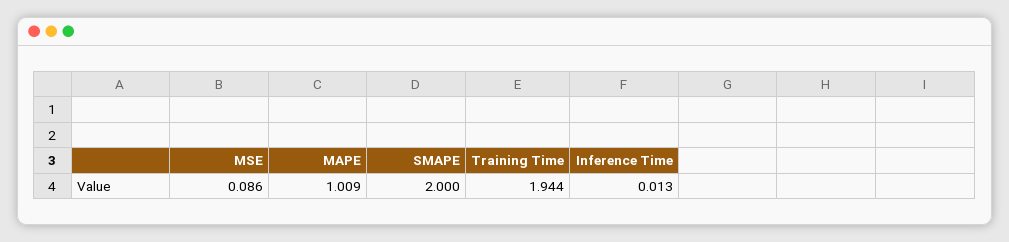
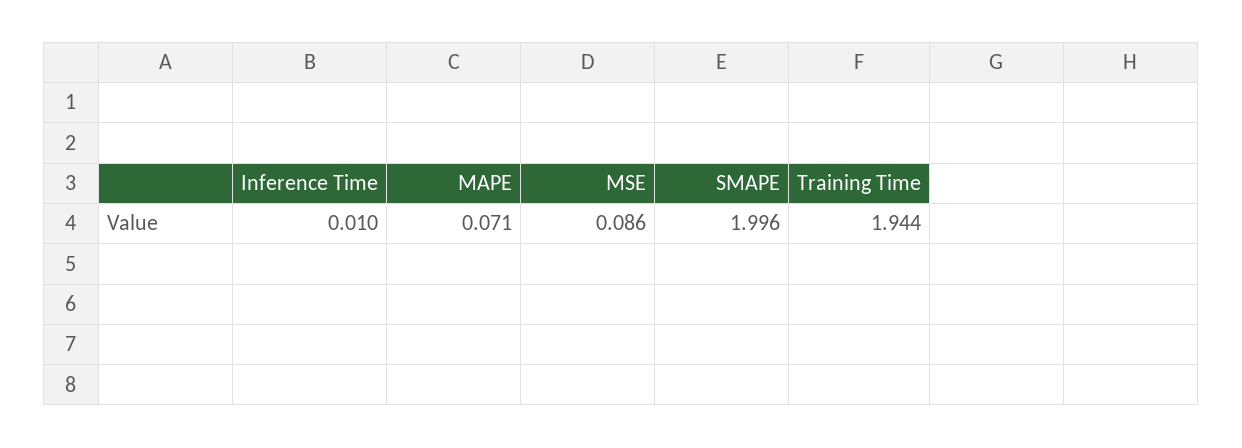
  {
    "MSE": 0.086,
-   "MAPE": 1.009,
+   "MAPE": 0.071,
-   "SMAPE": 2,
+   "SMAPE": 1.996,
    "Training Time": 1.944,
-   "Inference Time": 0.013
+   "Inference Time": 0.01
  }

